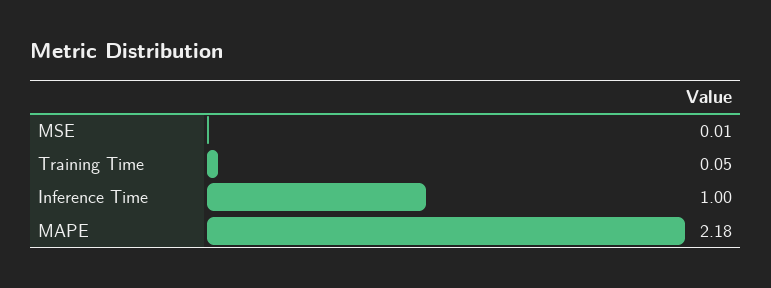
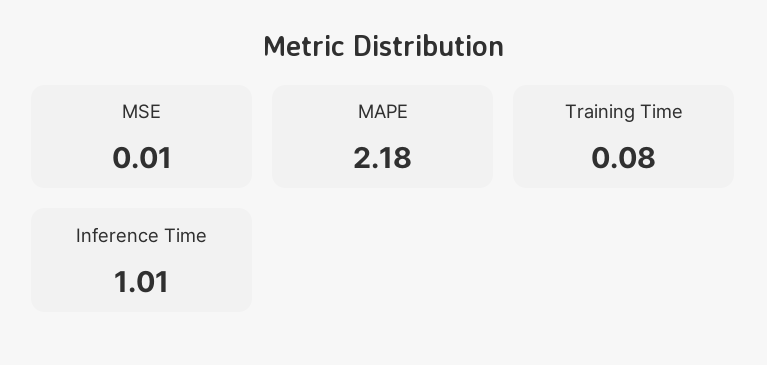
  {
    "MSE": 0.01,
-   "Training Time": 0.05,
+   "Training Time": 0.08,
-   "Inference Time": 1,
+   "Inference Time": 1.01,
    "MAPE": 2.18
  }

